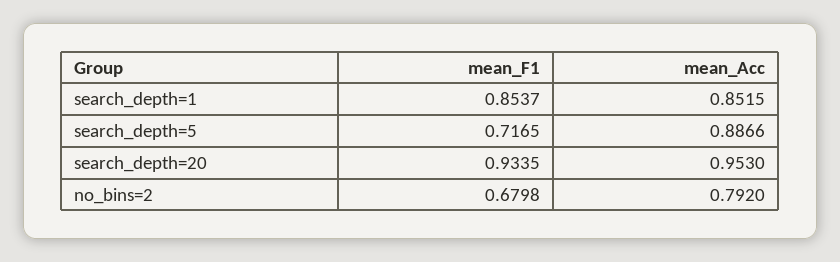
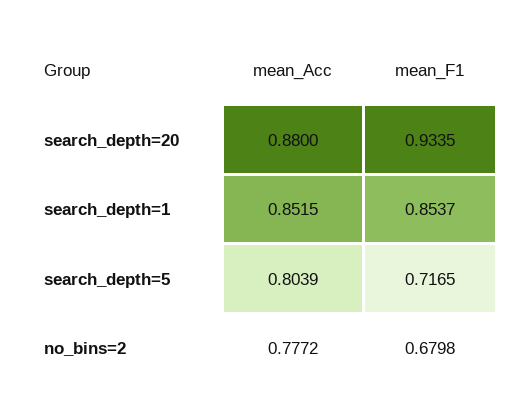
  {
    "mean_F1": {
      "search_depth=1": 0.8537,
      "search_depth=5": 0.7165,
      "search_depth=20": 0.9335,
      "no_bins=2": 0.6798
    },
    "mean_Acc": {
      "search_depth=1": 0.8515,
-     "search_depth=5": 0.8866,
+     "search_depth=5": 0.8039,
-     "search_depth=20": 0.953,
+     "search_depth=20": 0.88,
-     "no_bins=2": 0.792
+     "no_bins=2": 0.7772
    }
  }

